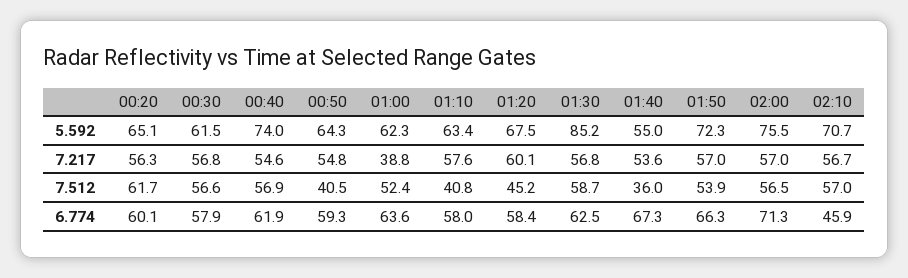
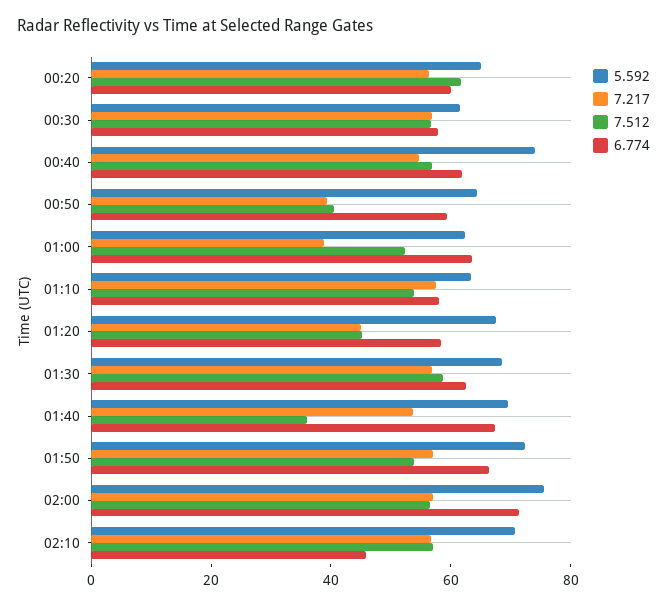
  {
    "5.592": {
      "00:20": 65.1,
      "00:30": 61.5,
      "00:40": 74,
      "00:50": 64.3,
      "01:00": 62.3,
      "01:10": 63.4,
      "01:20": 67.5,
-     "01:30": 85.2,
+     "01:30": 70,
-     "01:40": 55,
+     "01:40": 70,
      "01:50": 72.3,
      "02:00": 75.5,
      "02:10": 70.7
    },
    "7.217": {
      "00:20": 56.3,
      "00:30": 56.8,
      "00:40": 54.6,
-     "00:50": 54.8,
+     "00:50": 40,
      "01:00": 38.8,
      "01:10": 57.6,
-     "01:20": 60.1,
+     "01:20": 45,
      "01:30": 56.8,
      "01:40": 53.6,
      "01:50": 57,
      "02:00": 57,
      "02:10": 56.7
    },
    "7.512": {
      "00:20": 61.7,
      "00:30": 56.6,
      "00:40": 56.9,
      "00:50": 40.5,
      "01:00": 52.4,
-     "01:10": 40.8,
+     "01:10": 55,
      "01:20": 45.2,
      "01:30": 58.7,
      "01:40": 36,
      "01:50": 53.9,
      "02:00": 56.5,
      "02:10": 57
    },
    "6.774": {
      "00:20": 60.1,
      "00:30": 57.9,
      "00:40": 61.9,
      "00:50": 59.3,
      "01:00": 63.6,
      "01:10": 58,
      "01:20": 58.4,
      "01:30": 62.5,
      "01:40": 67.3,
      "01:50": 66.3,
      "02:00": 71.3,
      "02:10": 45.9
    }
  }

